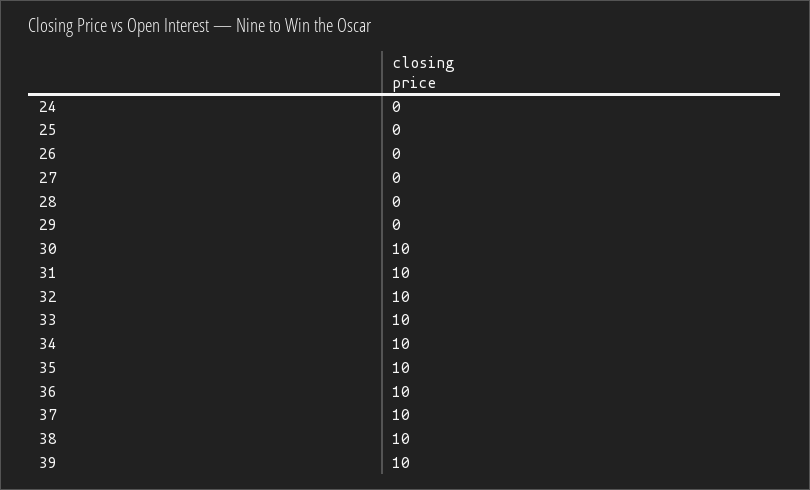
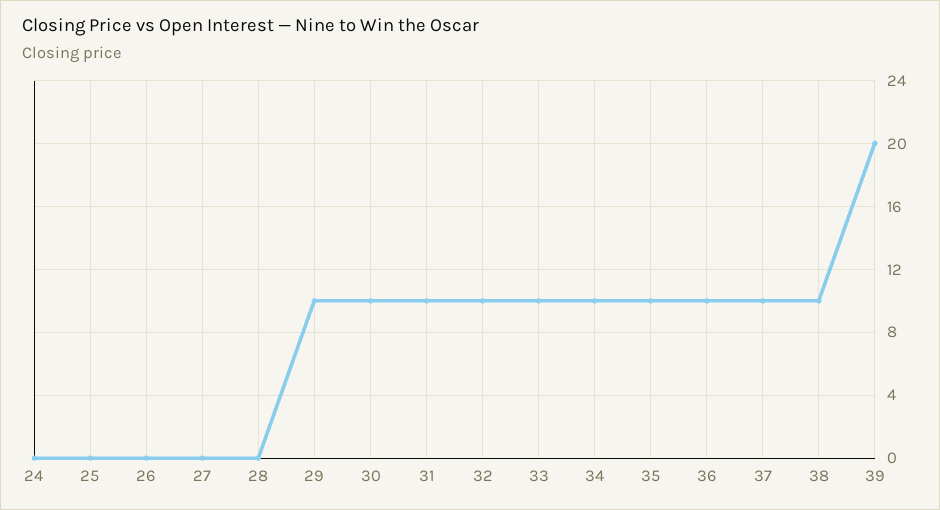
  {
    "24": 0,
    "25": 0,
    "26": 0,
    "27": 0,
    "28": 0,
-   "29": 0,
+   "29": 10,
    "30": 10,
    "31": 10,
    "32": 10,
    "33": 10,
    "34": 10,
    "35": 10,
    "36": 10,
    "37": 10,
    "38": 10,
-   "39": 10
+   "39": 20
  }

